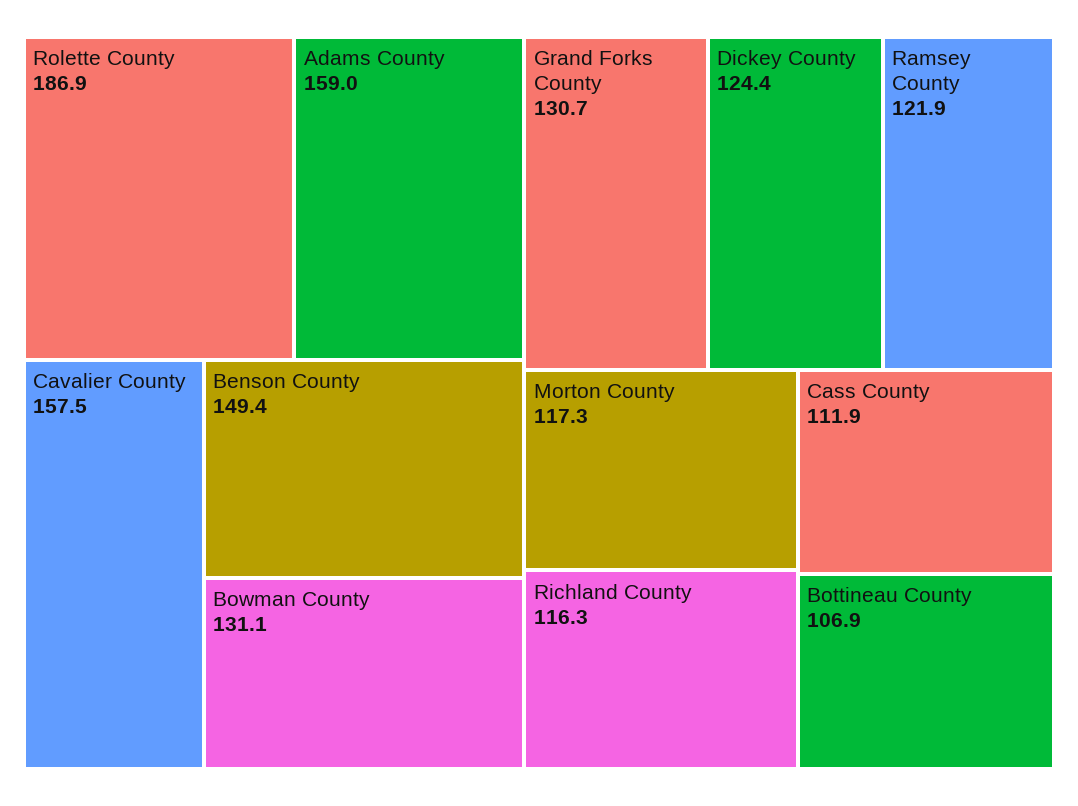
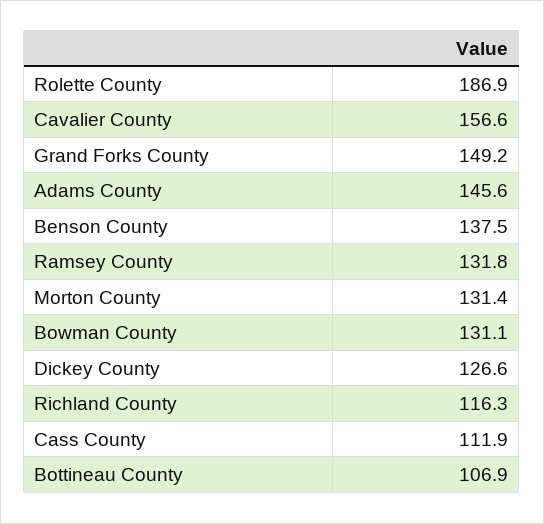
  {
    "Rolette County": 186.9,
-   "Adams County": 159,
+   "Adams County": 145.6,
-   "Cavalier County": 157.5,
+   "Cavalier County": 156.6,
-   "Benson County": 149.4,
+   "Benson County": 137.5,
    "Bowman County": 131.1,
-   "Grand Forks County": 130.7,
+   "Grand Forks County": 149.2,
-   "Dickey County": 124.4,
+   "Dickey County": 126.6,
-   "Ramsey County": 121.9,
+   "Ramsey County": 131.8,
-   "Morton County": 117.3,
+   "Morton County": 131.4,
    "Richland County": 116.3,
    "Cass County": 111.9,
    "Bottineau County": 106.9
  }

